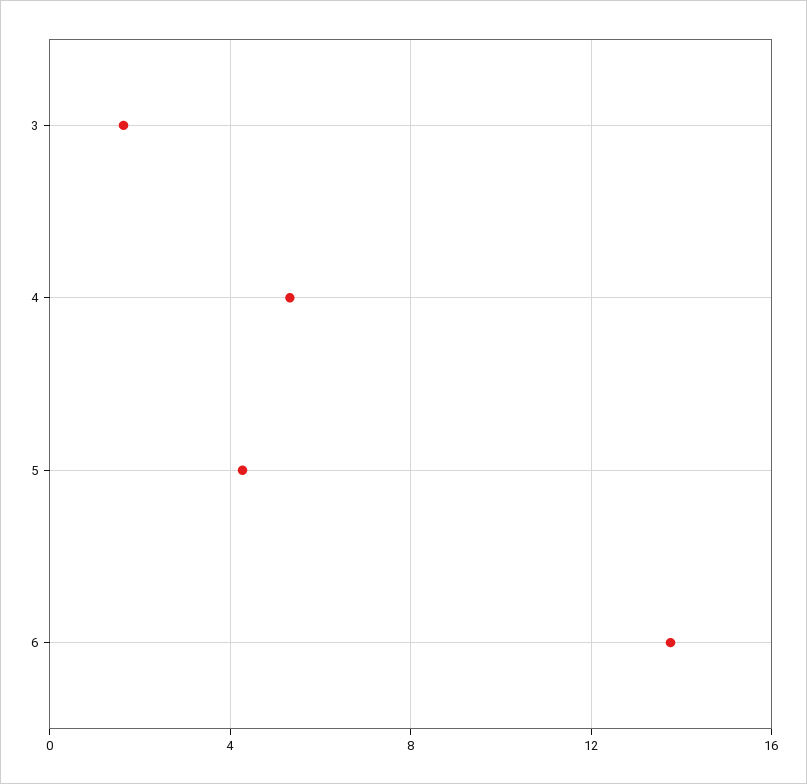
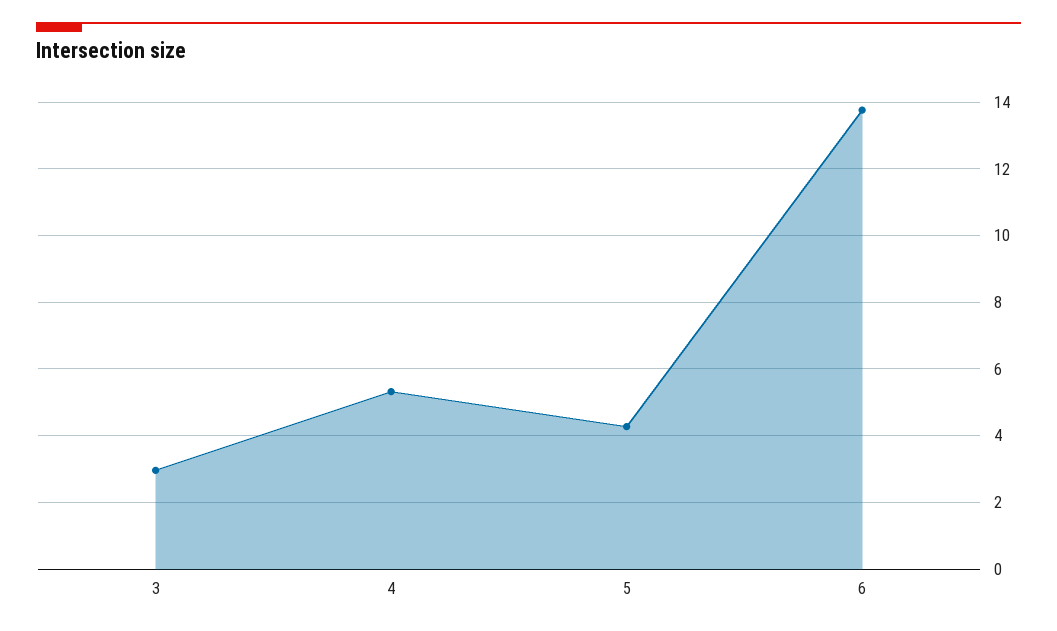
  {
-   "3": 1.5,
+   "3": 3,
    "4": 5.4,
    "5": 4.2,
    "6": 13.8
  }

